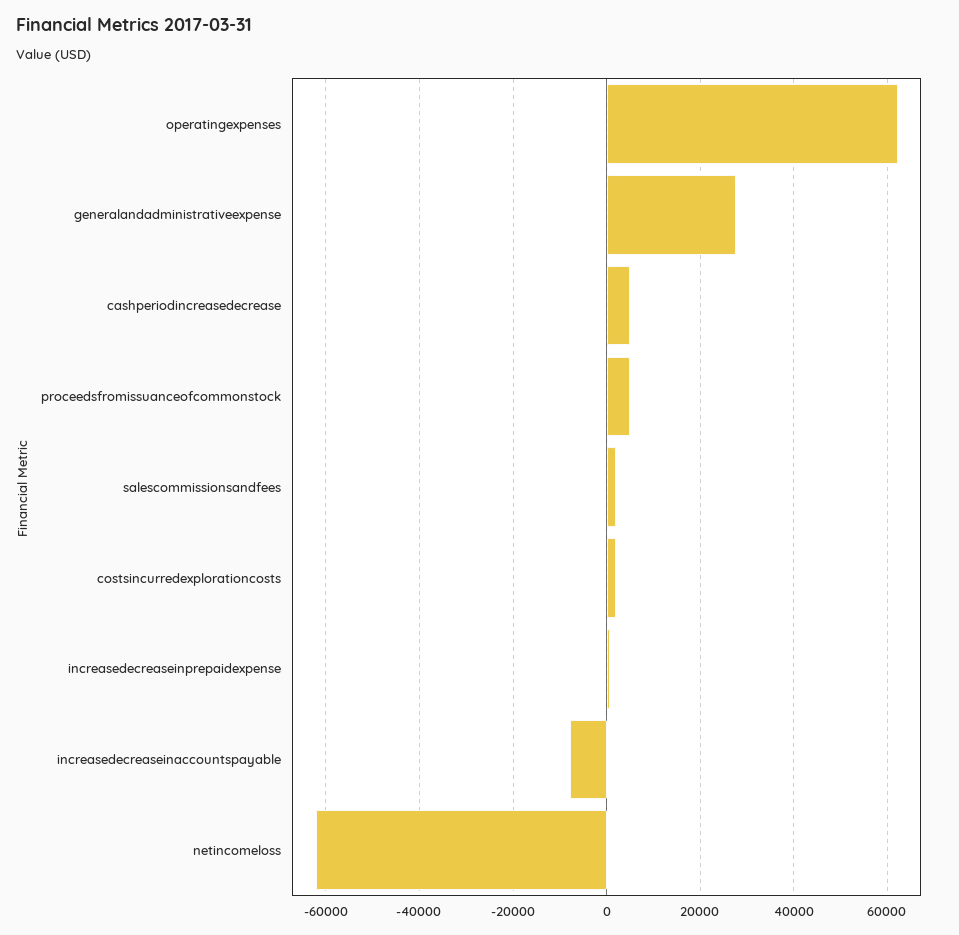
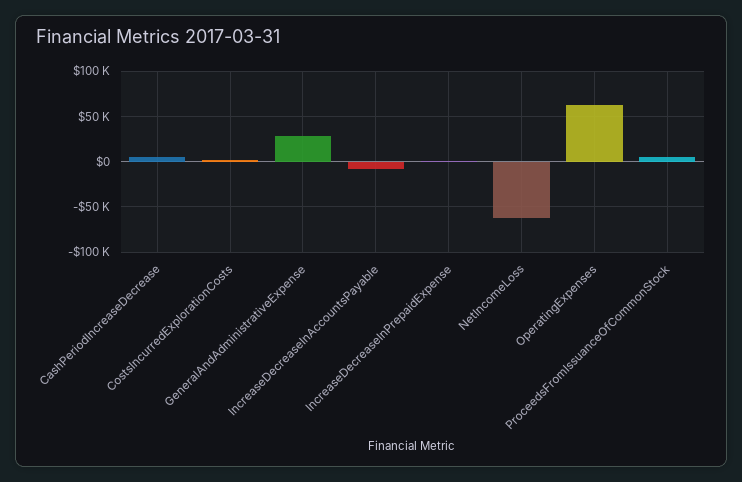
  {
    "operatingexpenses": 62000,
    "generalandadministrativeexpense": 28000,
    "cashperiodincreasedecrease": 6000,
    "proceedsfromissuanceofcommonstock": 6000,
-   "salescommissionsandfees": 2000,
    "costsincurredexplorationcosts": 2000,
    "increasedecreaseinprepaidexpense": 0,
    "increasedecreaseinaccountspayable": -8000,
    "netincomeloss": -62000
  }

